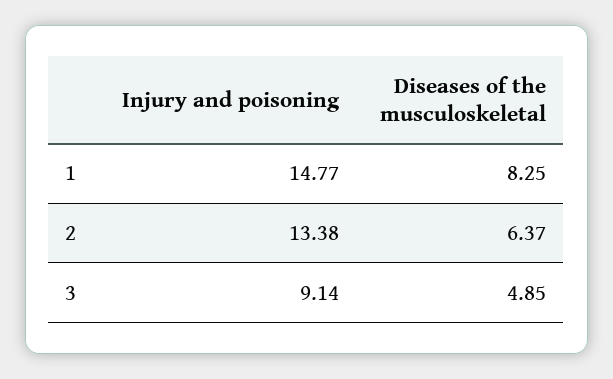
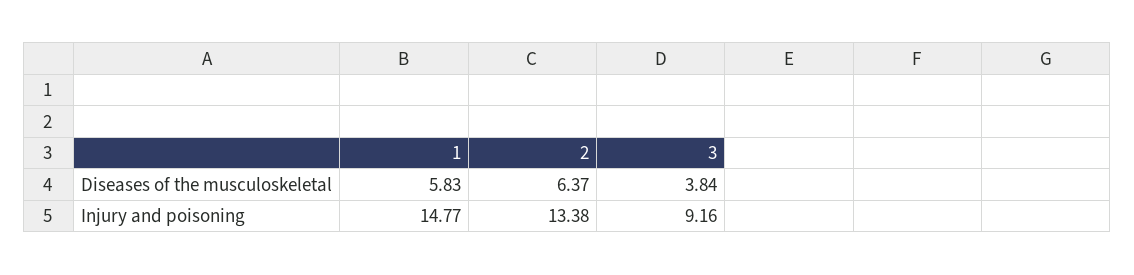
  {
    "Injury and poisoning": {
      "1": 14.77,
      "2": 13.38,
-     "3": 9.14
+     "3": 9.16
    },
    "Diseases of the musculoskeletal": {
-     "1": 8.25,
+     "1": 5.83,
      "2": 6.37,
-     "3": 4.85
+     "3": 3.84
    }
  }

